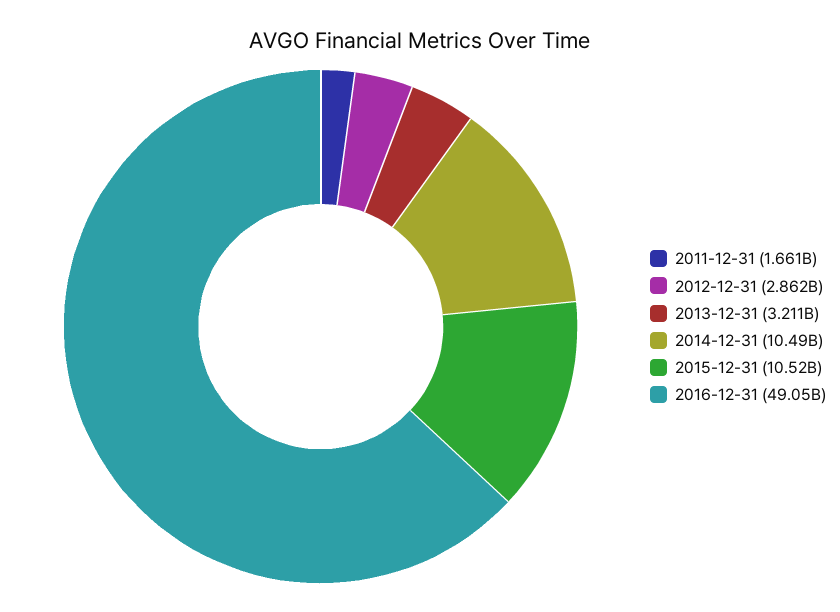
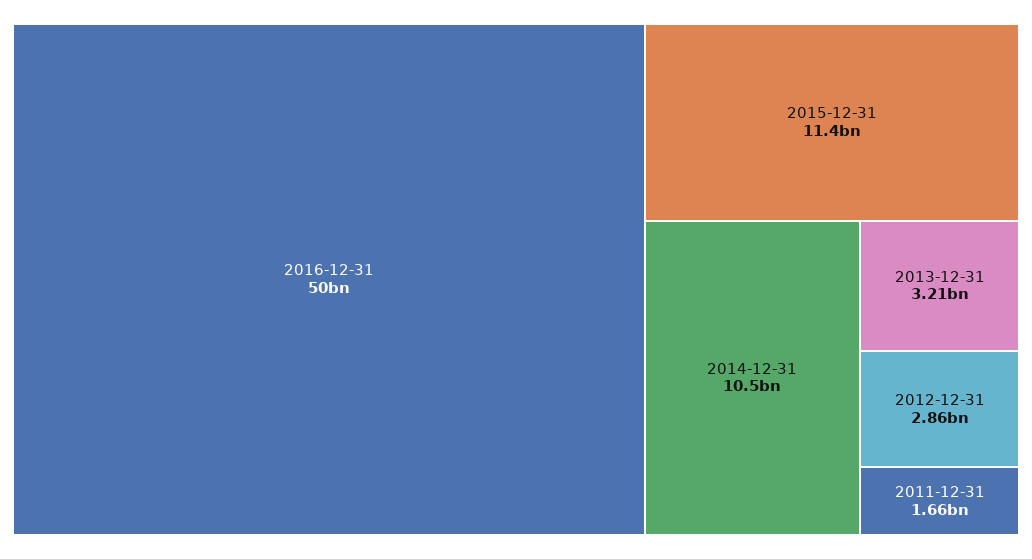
  {
    "2011-12-31": 1661000000,
    "2012-12-31": 2862000000,
    "2013-12-31": 3211000000,
    "2014-12-31": 10490000000,
-   "2015-12-31": 10520000000,
+   "2015-12-31": 11400000000,
-   "2016-12-31": 49050000000
+   "2016-12-31": 50000000000
  }

